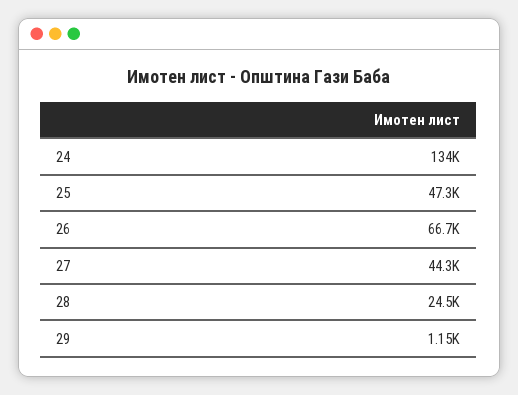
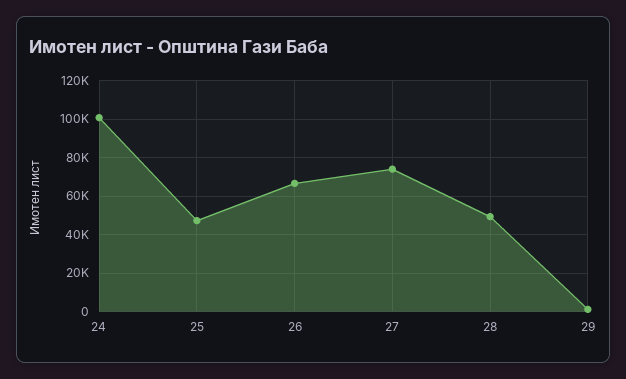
  {
-   "24": 134000,
+   "24": 100000,
    "25": 47300,
    "26": 66700,
-   "27": 44300,
+   "27": 75000,
-   "28": 24500,
+   "28": 50000,
    "29": 1150
  }

